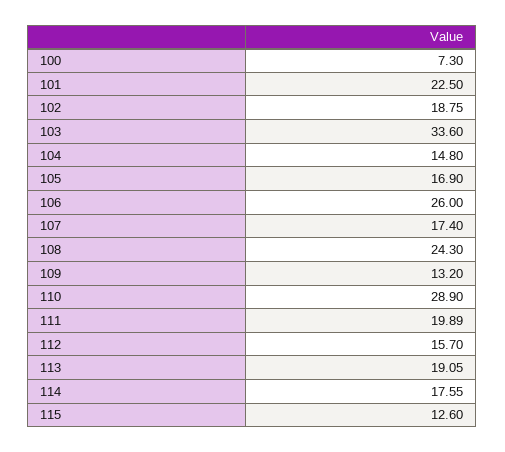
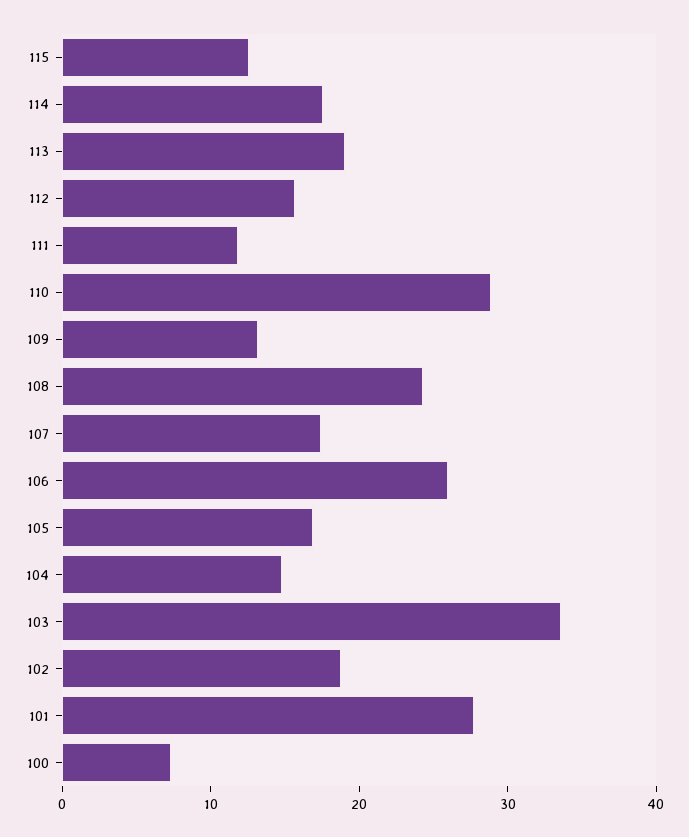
  {
    "100": 7.3,
-   "101": 22.5,
+   "101": 28,
    "102": 18.75,
    "103": 33.6,
    "104": 14.8,
    "105": 16.9,
    "106": 26,
    "107": 17.4,
    "108": 24.3,
    "109": 13.2,
    "110": 28.9,
-   "111": 19.89,
+   "111": 12,
    "112": 15.7,
    "113": 19.05,
    "114": 17.55,
    "115": 12.6
  }

